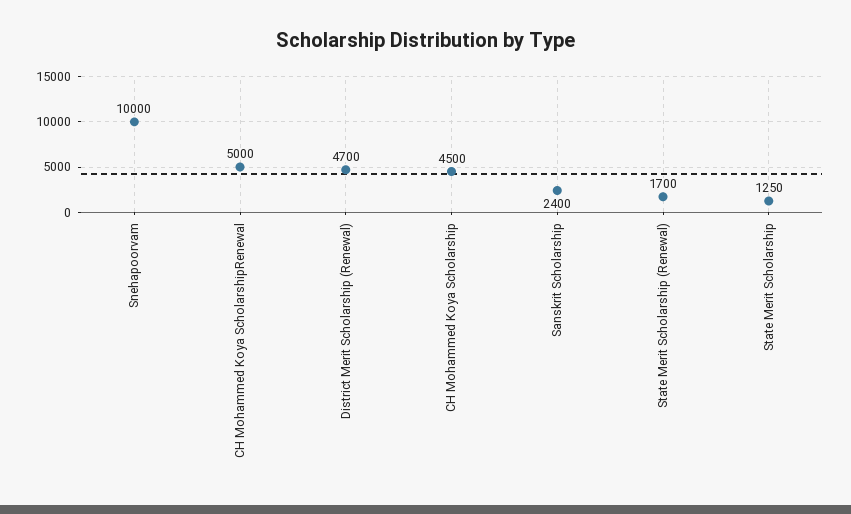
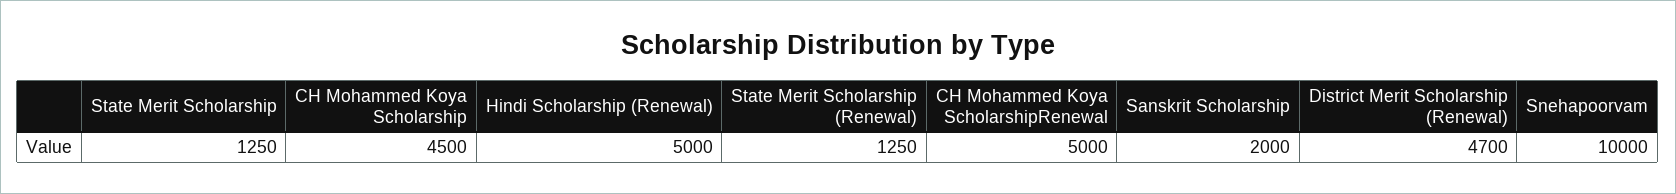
  {
    "Snehapoorvam": 10000,
    "CH Mohammed Koya ScholarshipRenewal": 5000,
    "District Merit Scholarship (Renewal)": 4700,
    "CH Mohammed Koya Scholarship": 4500,
-   "Sanskrit Scholarship": 2400,
+   "Sanskrit Scholarship": 2000,
-   "State Merit Scholarship (Renewal)": 1700,
+   "State Merit Scholarship (Renewal)": 1250,
-   "State Merit Scholarship": 1250
+   "State Merit Scholarship": 1250,
+   "Hindi Scholarship (Renewal)": 5000
  }

